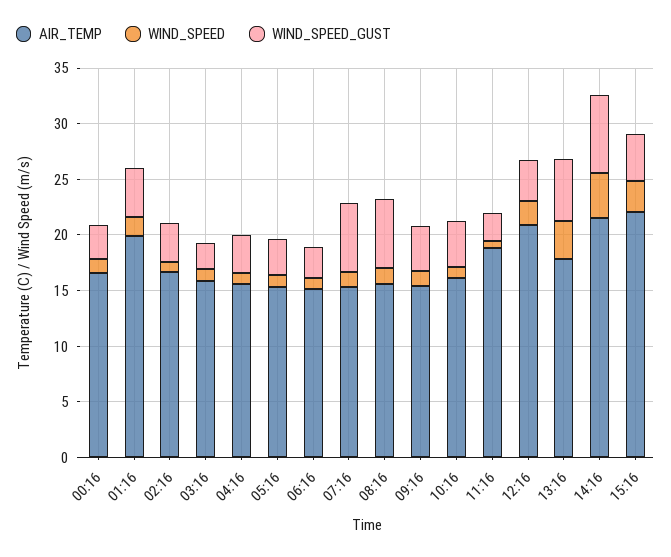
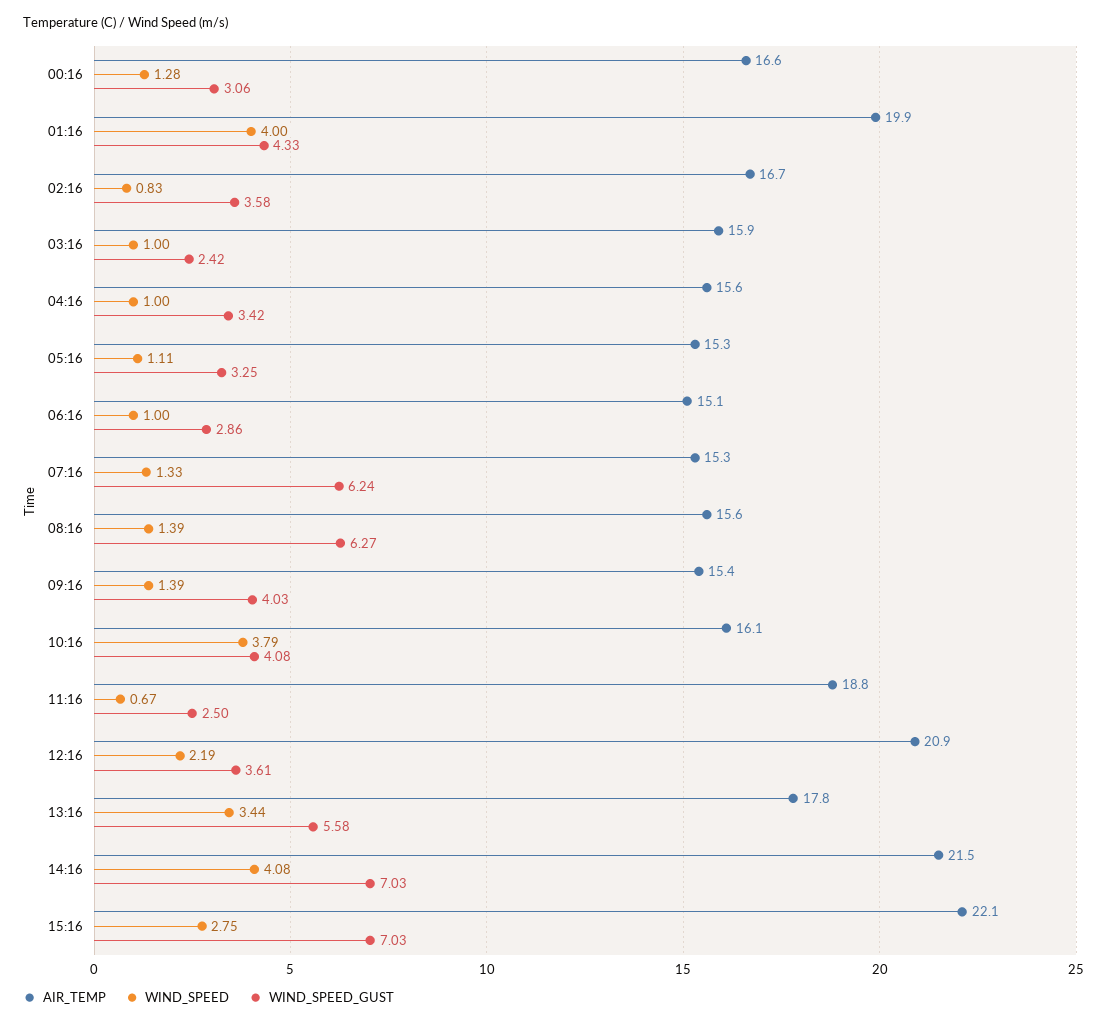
  {
    "AIR_TEMP": {
      "00:16": 16.6,
      "01:16": 19.9,
      "02:16": 16.7,
      "03:16": 15.9,
      "04:16": 15.6,
      "05:16": 15.3,
      "06:16": 15.1,
      "07:16": 15.3,
      "08:16": 15.6,
      "09:16": 15.4,
      "10:16": 16.1,
      "11:16": 18.8,
      "12:16": 20.9,
      "13:16": 17.8,
      "14:16": 21.5,
      "15:16": 22.1
    },
    "WIND_SPEED": {
      "00:16": 1.28,
-     "01:16": 2,
+     "01:16": 4,
      "02:16": 0.83,
      "03:16": 1,
      "04:16": 1,
      "05:16": 1.11,
      "06:16": 1,
      "07:16": 1.33,
      "08:16": 1.39,
      "09:16": 1.39,
-     "10:16": 1,
+     "10:16": 3.79,
      "11:16": 0.67,
      "12:16": 2.19,
      "13:16": 3.44,
      "14:16": 4.08,
      "15:16": 2.75
    },
    "WIND_SPEED_GUST": {
      "00:16": 3.06,
      "01:16": 4.33,
      "02:16": 3.58,
      "03:16": 2.42,
      "04:16": 3.42,
      "05:16": 3.25,
      "06:16": 2.86,
      "07:16": 6.24,
      "08:16": 6.27,
      "09:16": 4.03,
      "10:16": 4.08,
      "11:16": 2.5,
      "12:16": 3.61,
      "13:16": 5.58,
      "14:16": 7.03,
-     "15:16": 4
+     "15:16": 7.03
    }
  }

